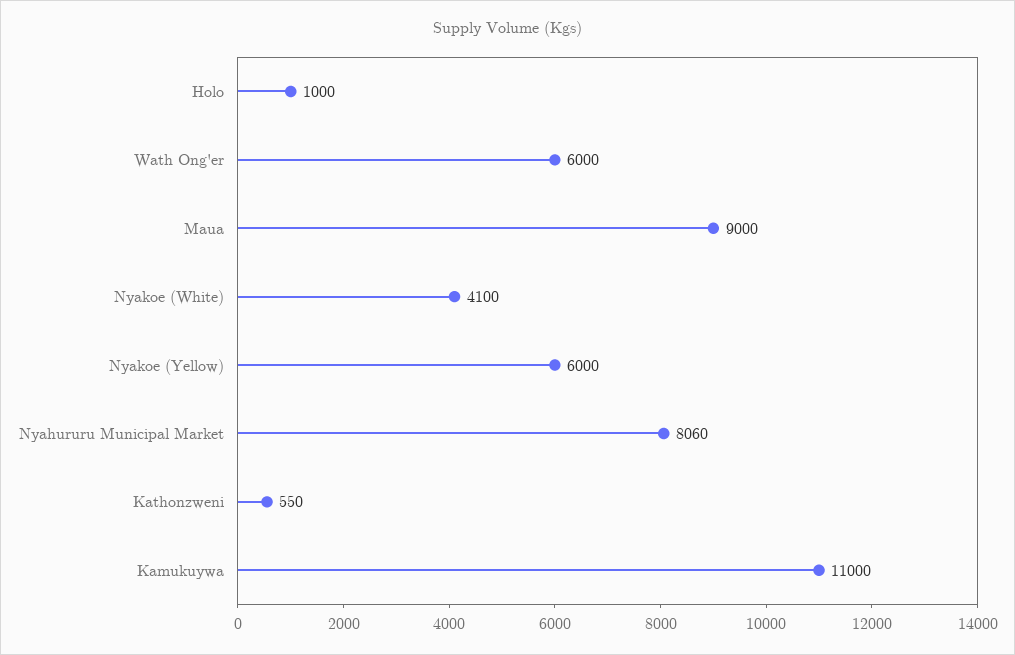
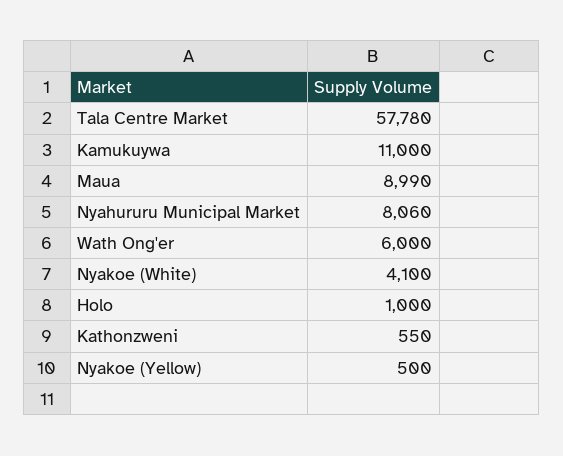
  {
    "Holo": 1000,
    "Wath Ong'er": 6000,
-   "Maua": 9000,
+   "Maua": 8990,
    "Nyakoe (White)": 4100,
-   "Nyakoe (Yellow)": 6000,
+   "Nyakoe (Yellow)": 500,
    "Nyahururu Municipal Market": 8060,
    "Kathonzweni": 550,
-   "Kamukuywa": 11000
+   "Kamukuywa": 11000,
+   "Tala Centre Market": 57780
  }

